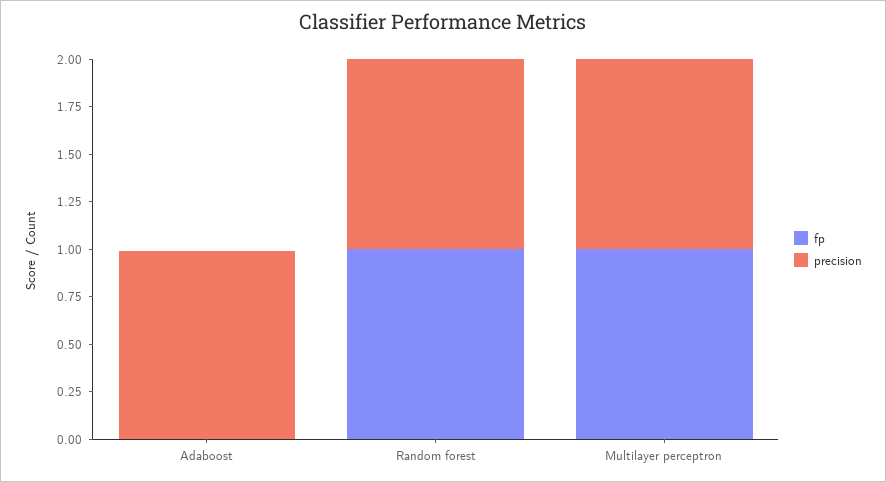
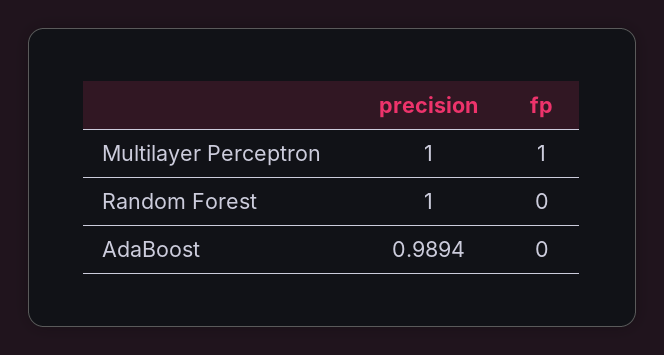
  {
    "fp": {
      "Adaboost": 0,
-     "Random forest": 1,
+     "Random forest": 0,
      "Multilayer perceptron": 1
    },
    "precision": {
      "Adaboost": 0.9894,
      "Random forest": 1,
      "Multilayer perceptron": 1
    }
  }

